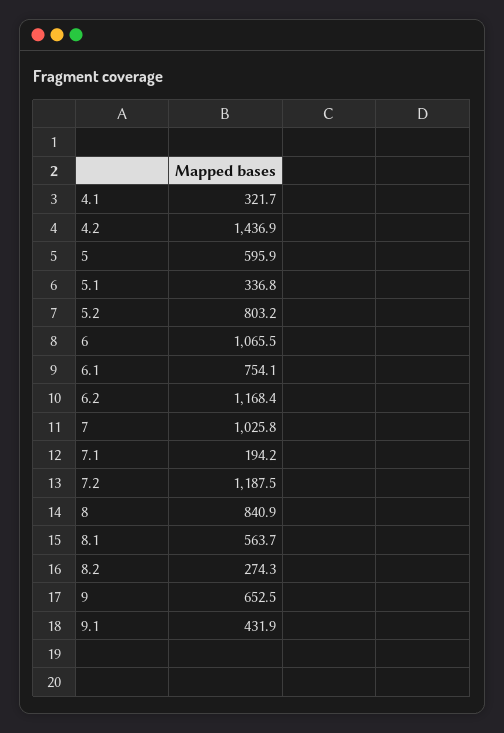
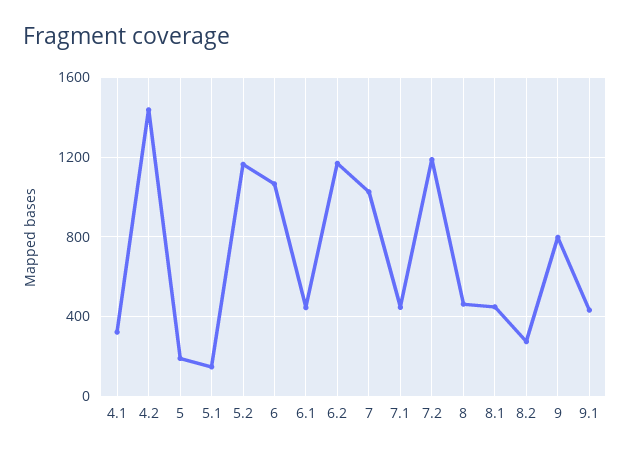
  {
    "4.1": 321.7,
    "4.2": 1436.9,
-   "5": 595.9,
+   "5": 200,
-   "5.1": 336.8,
+   "5.1": 150,
-   "5.2": 803.2,
+   "5.2": 1150,
    "6": 1065.5,
-   "6.1": 754.1,
+   "6.1": 450,
    "6.2": 1168.4,
    "7": 1025.8,
-   "7.1": 194.2,
+   "7.1": 450,
    "7.2": 1187.5,
-   "8": 840.9,
+   "8": 450,
-   "8.1": 563.7,
+   "8.1": 450,
    "8.2": 274.3,
-   "9": 652.5,
+   "9": 800,
    "9.1": 431.9
  }

